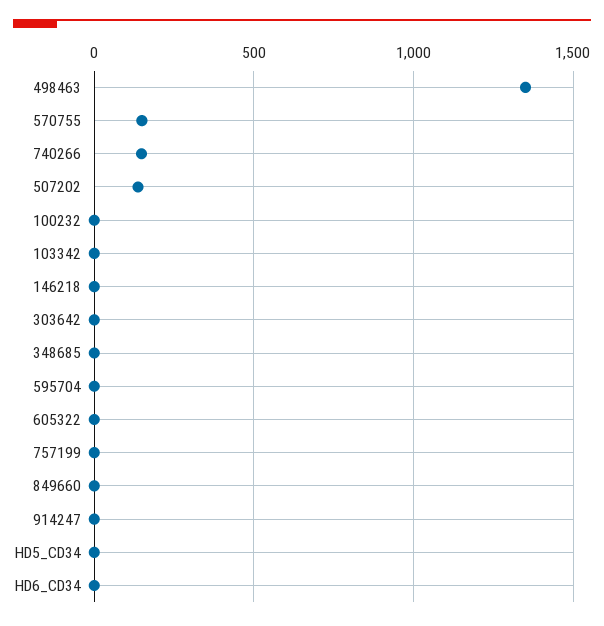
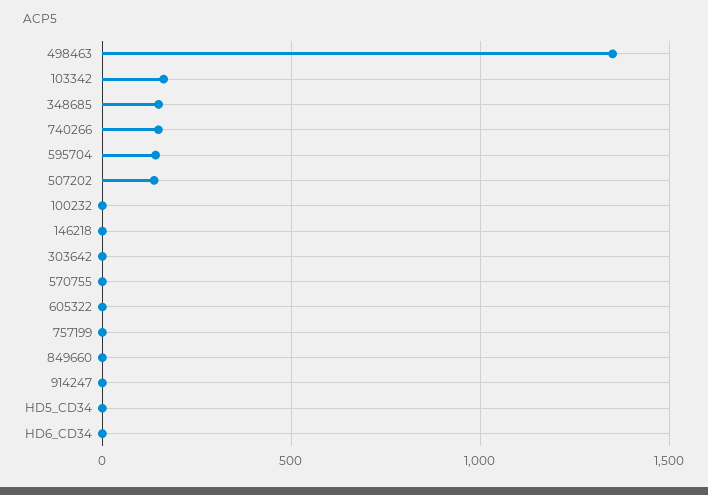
  {
    "498463": 1350,
-   "570755": 150,
+   "570755": 0,
    "740266": 150,
    "507202": 150,
    "100232": 0,
-   "103342": 0,
+   "103342": 150,
    "146218": 0,
    "303642": 0,
-   "348685": 0,
+   "348685": 150,
-   "595704": 0,
+   "595704": 150,
    "605322": 0,
    "757199": 0,
    "849660": 0,
    "914247": 0,
    "HD5_CD34": 0,
    "HD6_CD34": 0
  }

